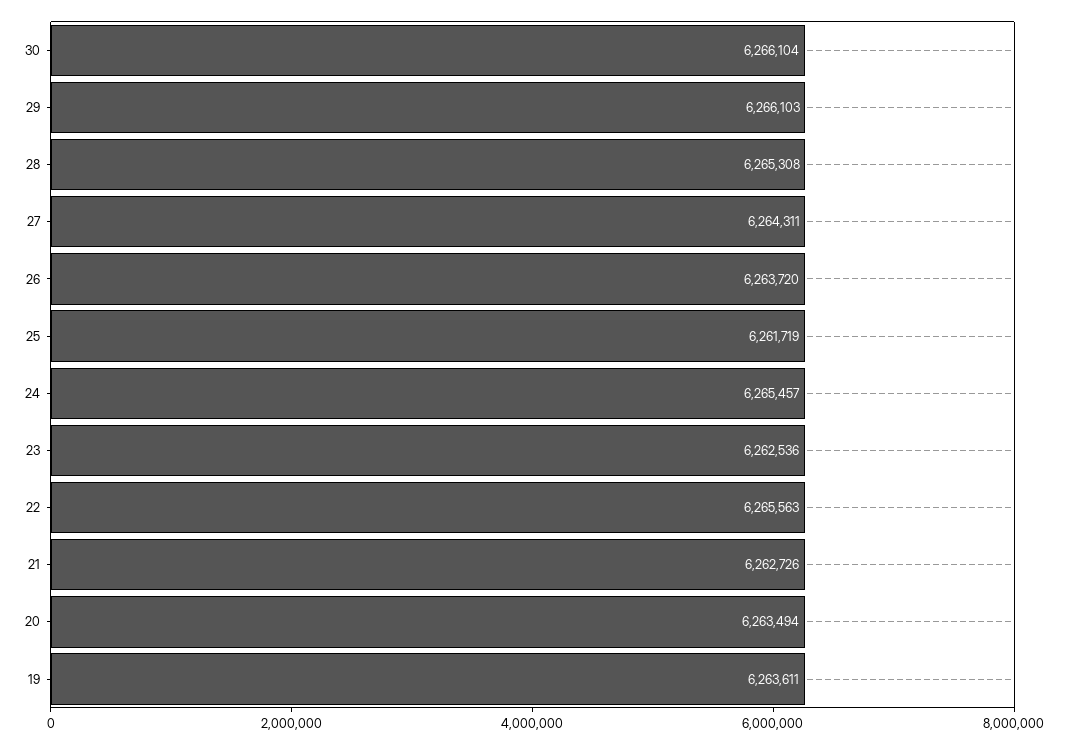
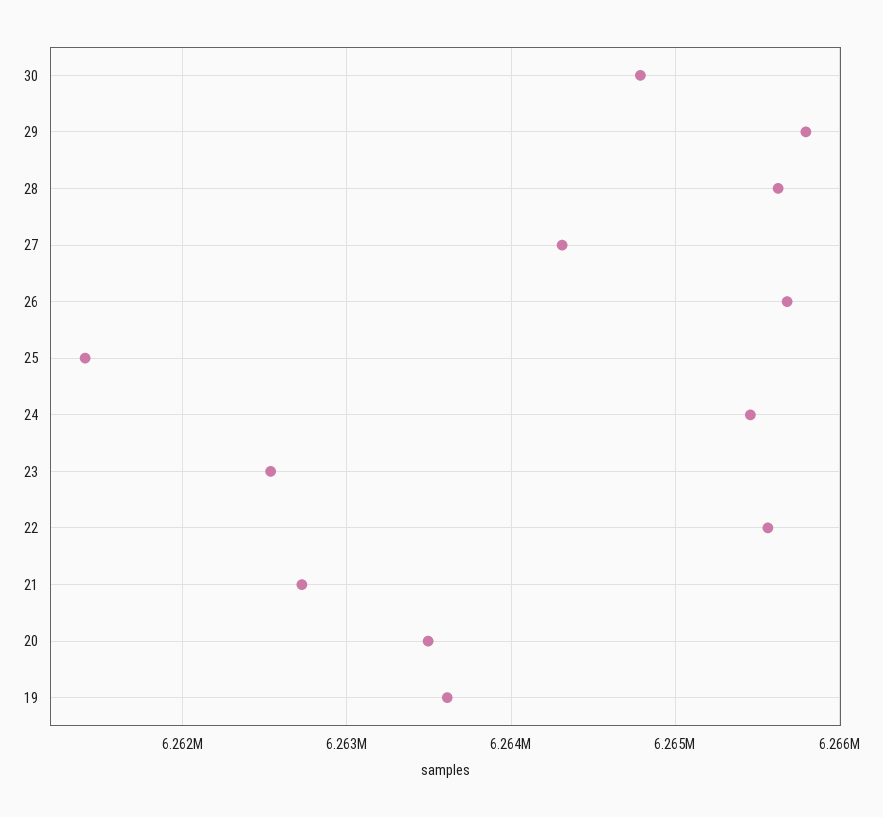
  {
-   "30": 6266104,
+   "30": 6264800,
-   "29": 6266103,
+   "29": 6265800,
-   "28": 6265308,
+   "28": 6265600,
    "27": 6264311,
-   "26": 6263720,
+   "26": 6265700,
-   "25": 6261719,
+   "25": 6261400,
    "24": 6265457,
    "23": 6262536,
    "22": 6265563,
    "21": 6262726,
    "20": 6263494,
    "19": 6263611
  }

